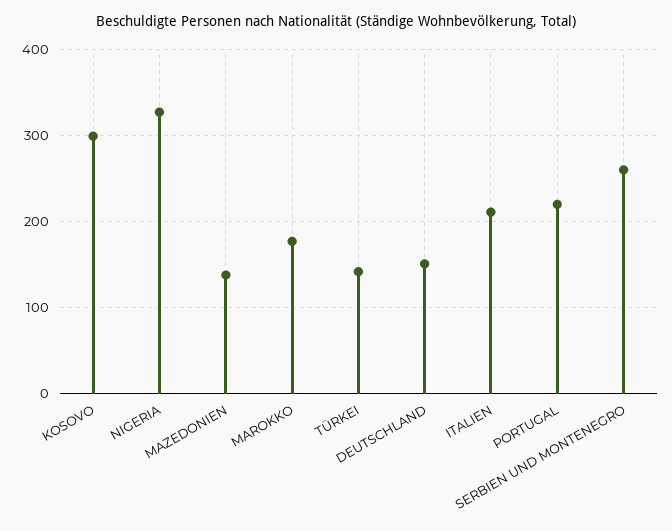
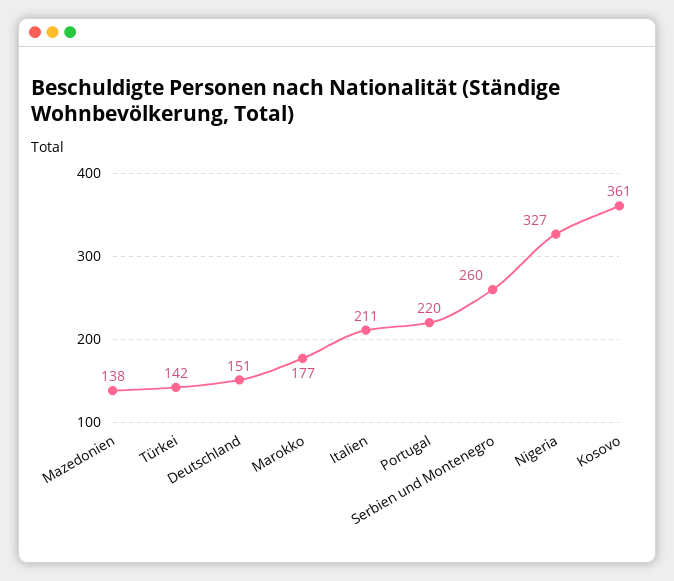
  {
-   "KOSOVO": 300,
+   "KOSOVO": 361,
    "NIGERIA": 327,
    "MAZEDONIEN": 138,
    "MAROKKO": 177,
    "TÜRKEI": 142,
    "DEUTSCHLAND": 151,
    "ITALIEN": 211,
    "PORTUGAL": 220,
    "SERBIEN UND MONTENEGRO": 260
  }

